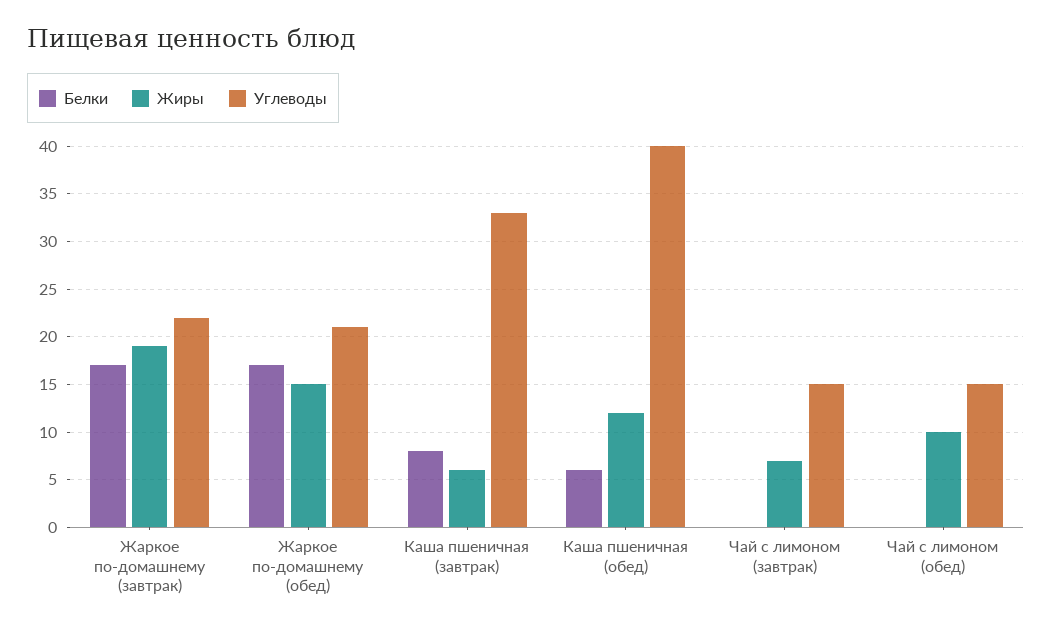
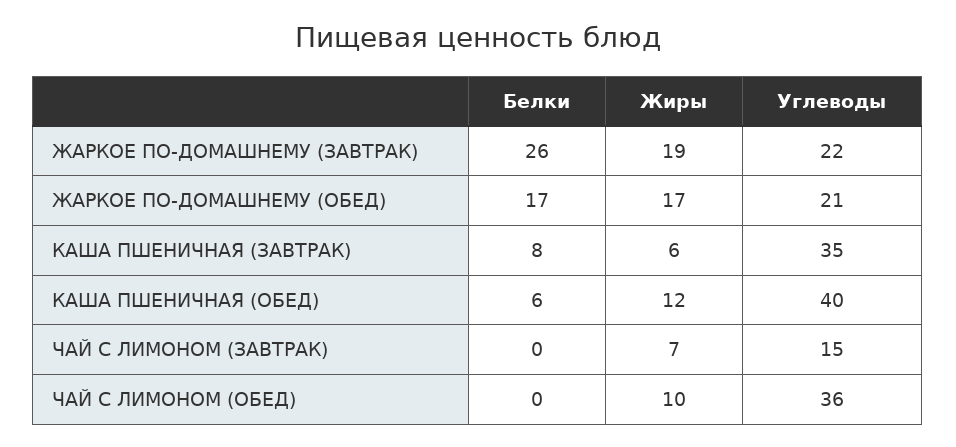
  {
    "Белки": {
-     "Жаркое по-домашнему (завтрак)": 17,
+     "Жаркое по-домашнему (завтрак)": 26,
      "Жаркое по-домашнему (обед)": 17,
      "Каша пшеничная (завтрак)": 8,
      "Каша пшеничная (обед)": 6,
      "Чай с лимоном (завтрак)": 0,
      "Чай с лимоном (обед)": 0
    },
    "Жиры": {
      "Жаркое по-домашнему (завтрак)": 19,
-     "Жаркое по-домашнему (обед)": 15,
+     "Жаркое по-домашнему (обед)": 17,
      "Каша пшеничная (завтрак)": 6,
      "Каша пшеничная (обед)": 12,
      "Чай с лимоном (завтрак)": 7,
      "Чай с лимоном (обед)": 10
    },
    "Углеводы": {
      "Жаркое по-домашнему (завтрак)": 22,
      "Жаркое по-домашнему (обед)": 21,
-     "Каша пшеничная (завтрак)": 33,
+     "Каша пшеничная (завтрак)": 35,
      "Каша пшеничная (обед)": 40,
      "Чай с лимоном (завтрак)": 15,
-     "Чай с лимоном (обед)": 15
+     "Чай с лимоном (обед)": 36
    }
  }

